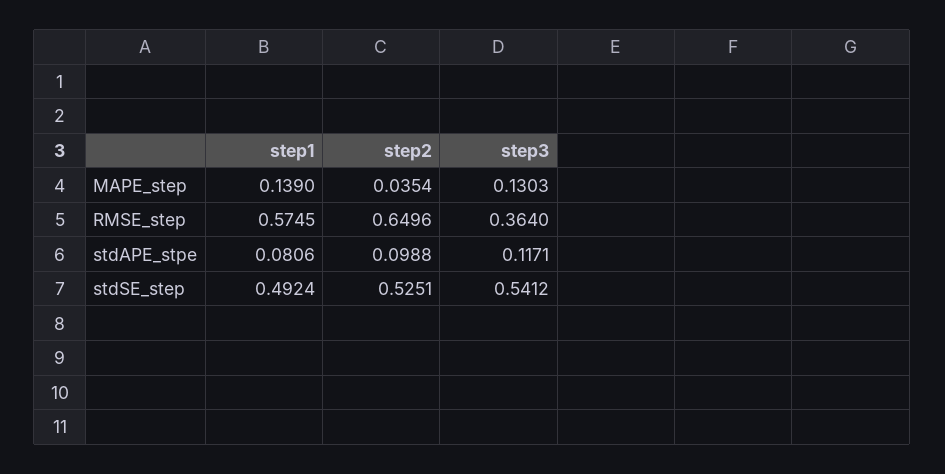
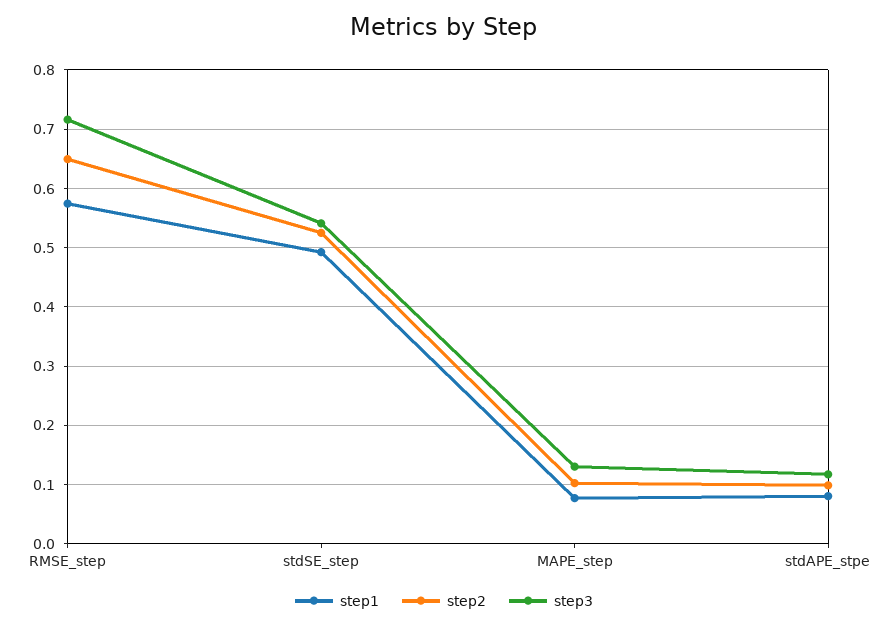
  {
    "step1": {
-     "MAPE_step": 0.139,
+     "MAPE_step": 0.08,
      "RMSE_step": 0.5745,
      "stdAPE_stpe": 0.0806,
      "stdSE_step": 0.4924
    },
    "step2": {
-     "MAPE_step": 0.0354,
+     "MAPE_step": 0.1,
      "RMSE_step": 0.6496,
      "stdAPE_stpe": 0.0988,
      "stdSE_step": 0.5251
    },
    "step3": {
      "MAPE_step": 0.1303,
-     "RMSE_step": 0.364,
+     "RMSE_step": 0.72,
      "stdAPE_stpe": 0.1171,
      "stdSE_step": 0.5412
    }
  }

